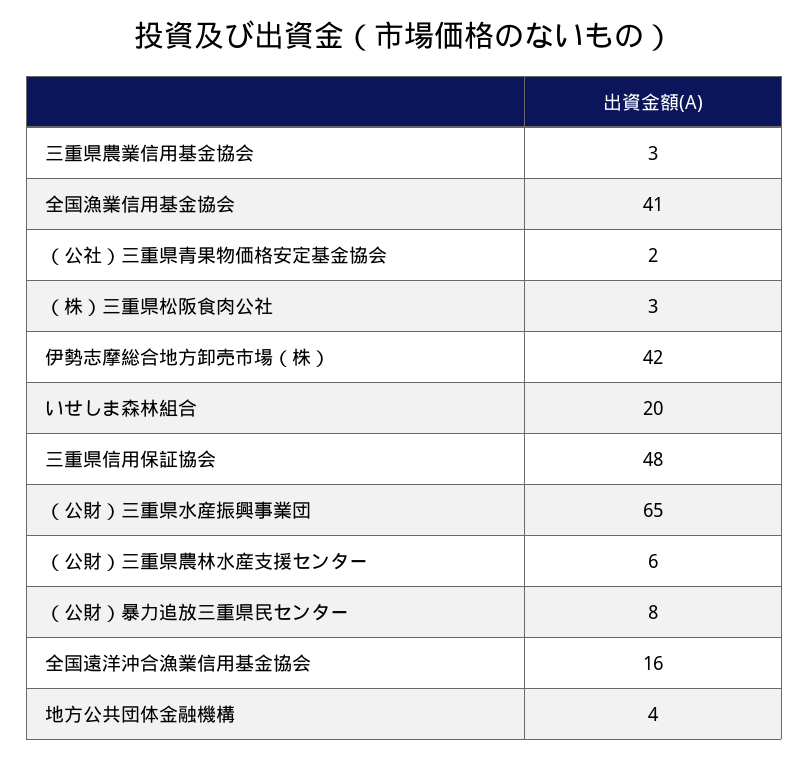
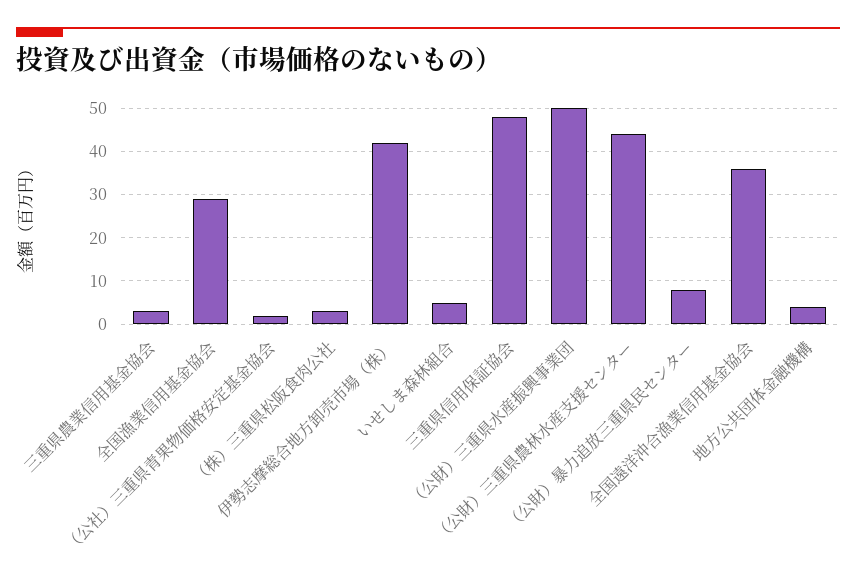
  {
    "三重県農業信用基金協会": 3,
-   "全国漁業信用基金協会": 41,
+   "全国漁業信用基金協会": 30,
    "（公社）三重県青果物価格安定基金協会": 2,
    "（株）三重県松阪食肉公社": 3,
    "伊勢志摩総合地方卸売市場（株）": 42,
-   "いせしま森林組合": 20,
+   "いせしま森林組合": 5,
    "三重県信用保証協会": 48,
-   "（公財）三重県水産振興事業団": 65,
+   "（公財）三重県水産振興事業団": 50,
-   "（公財）三重県農林水産支援センター": 6,
+   "（公財）三重県農林水産支援センター": 45,
    "（公財）暴力追放三重県民センター": 8,
-   "全国遠洋沖合漁業信用基金協会": 16,
+   "全国遠洋沖合漁業信用基金協会": 35,
    "地方公共団体金融機構": 4
  }

